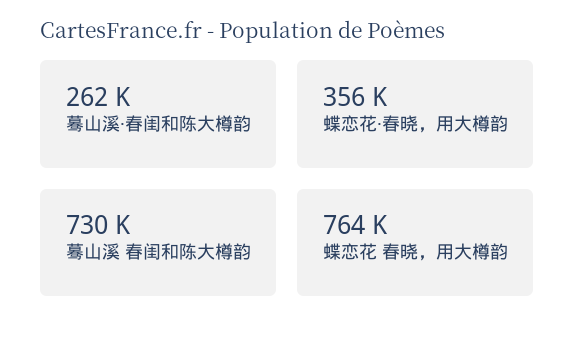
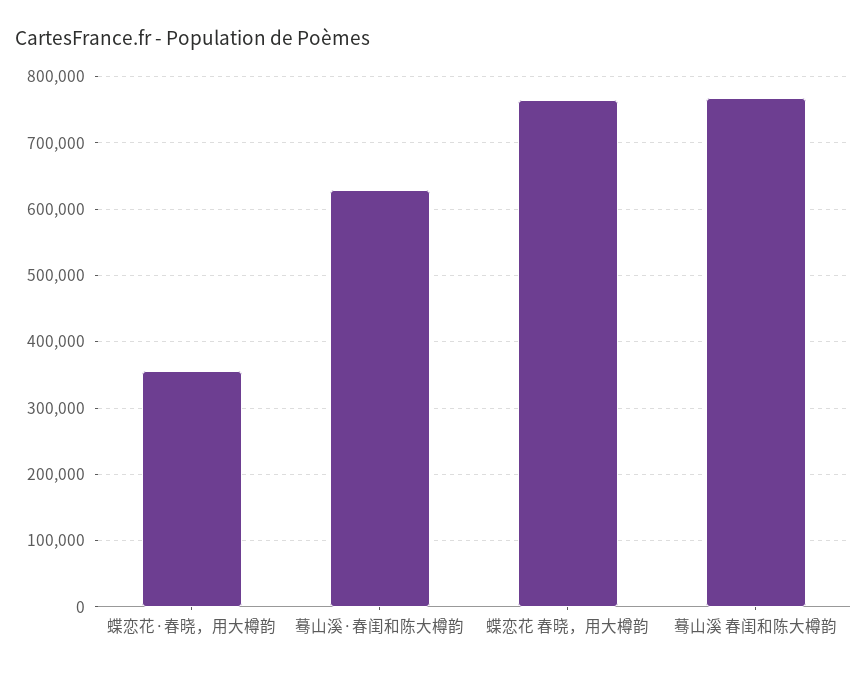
  {
-   "蓦山溪·春闺和陈大樽韵": 262000,
+   "蓦山溪·春闺和陈大樽韵": 630000,
    "蝶恋花·春晓，用大樽韵": 356000,
-   "蓦山溪 春闺和陈大樽韵": 730000,
+   "蓦山溪 春闺和陈大樽韵": 770000,
    "蝶恋花 春晓，用大樽韵": 764000
  }

